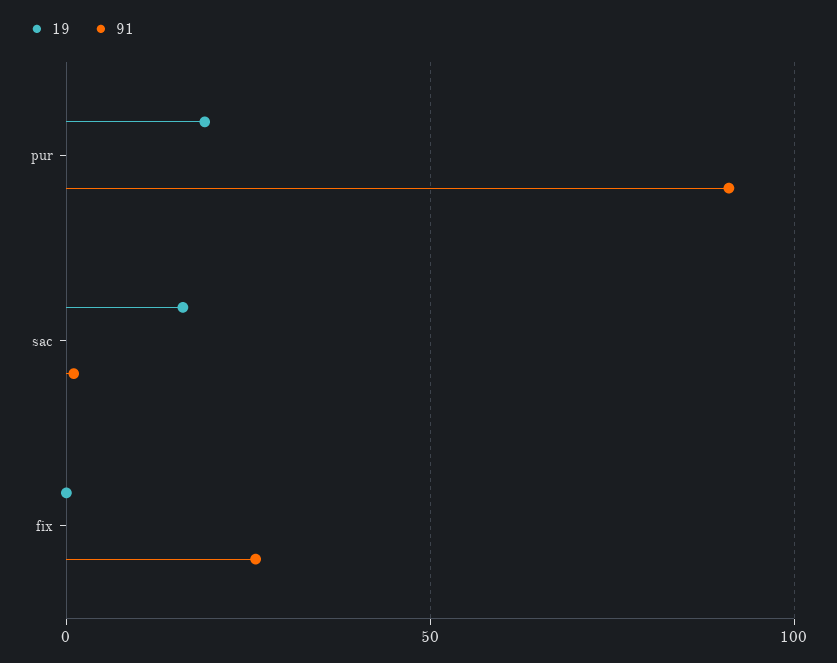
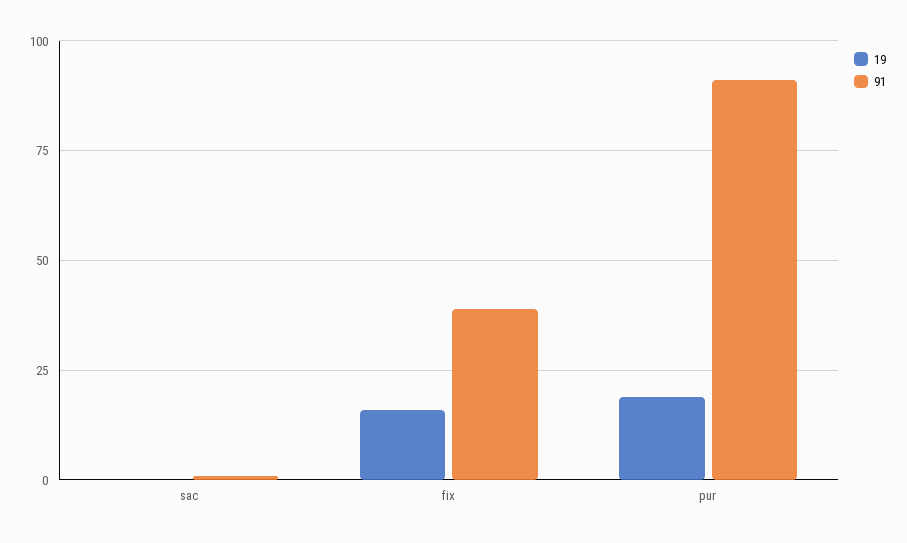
  {
    "19": {
      "pur": 20,
-     "sac": 15,
+     "sac": 0,
-     "fix": 0
+     "fix": 15
    },
    "91": {
      "pur": 90,
      "sac": 0,
-     "fix": 25
+     "fix": 40
    }
  }

